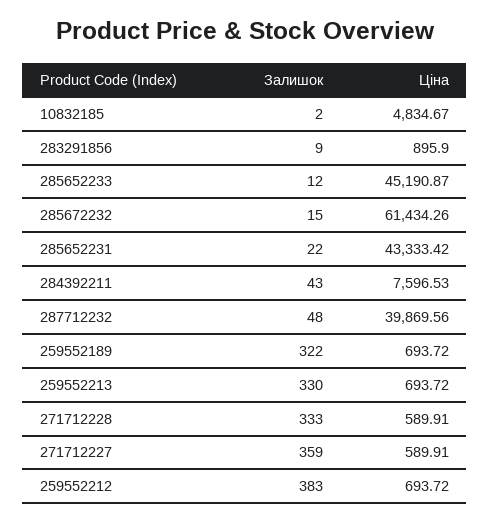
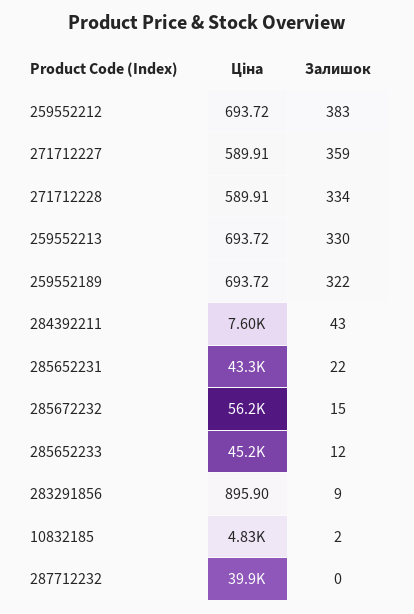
  {
    "Залишок": {
      "10832185": 2,
      "283291856": 9,
      "285652233": 12,
      "285672232": 15,
      "285652231": 22,
      "284392211": 43,
-     "287712232": 48,
+     "287712232": 0,
      "259552189": 322,
      "259552213": 330,
-     "271712228": 333,
+     "271712228": 334,
      "271712227": 359,
      "259552212": 383
    },
    "Ціна": {
      "10832185": 4834.67,
      "283291856": 895.9,
      "285652233": 45190.87,
-     "285672232": 61434.26,
+     "285672232": 56200,
      "285652231": 43333.42,
      "284392211": 7596.53,
      "287712232": 39869.56,
      "259552189": 693.72,
      "259552213": 693.72,
      "271712228": 589.91,
      "271712227": 589.91,
      "259552212": 693.72
    }
  }

